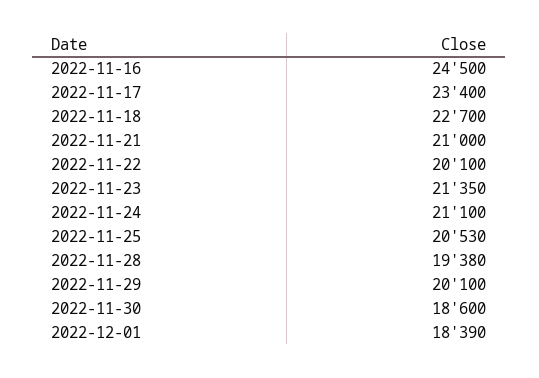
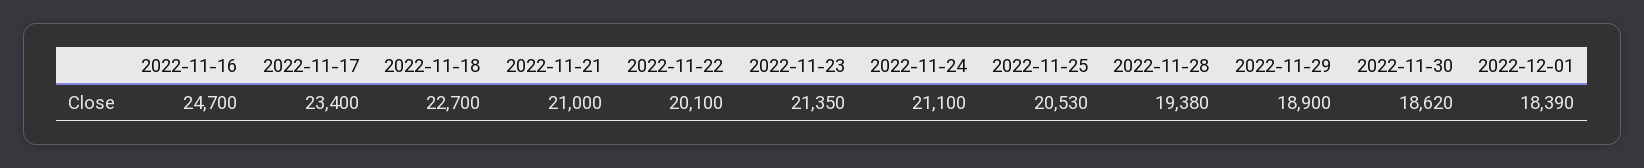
  {
-   "2022-11-16": 24500,
+   "2022-11-16": 24700,
    "2022-11-17": 23400,
    "2022-11-18": 22700,
    "2022-11-21": 21000,
    "2022-11-22": 20100,
    "2022-11-23": 21350,
    "2022-11-24": 21100,
    "2022-11-25": 20530,
    "2022-11-28": 19380,
-   "2022-11-29": 20100,
+   "2022-11-29": 18900,
-   "2022-11-30": 18600,
+   "2022-11-30": 18620,
    "2022-12-01": 18390
  }

